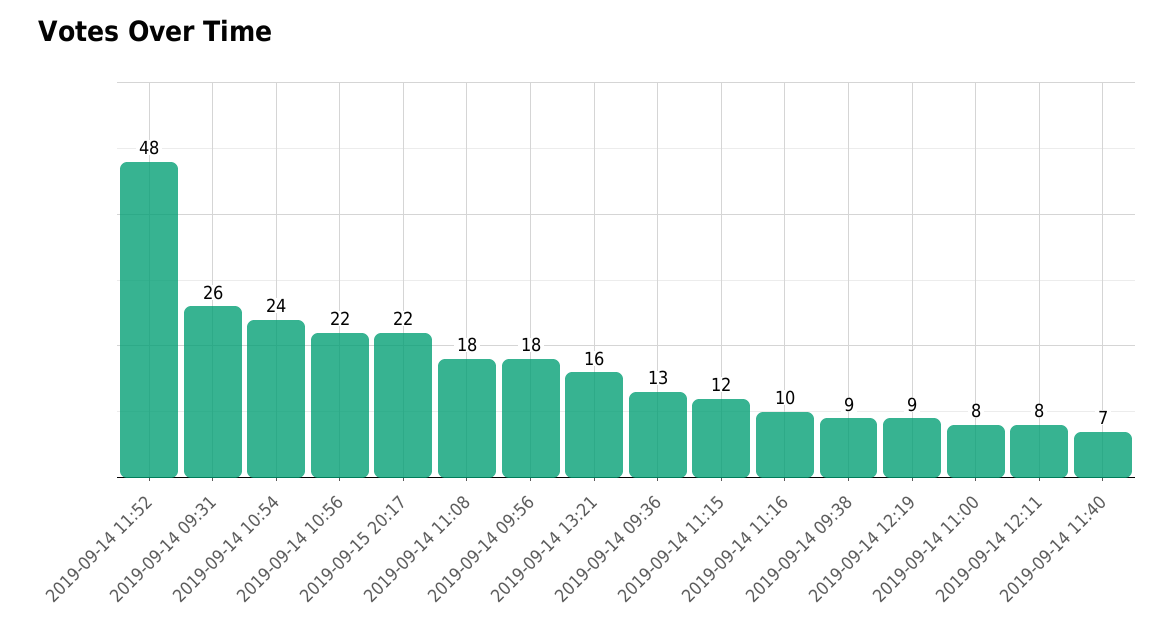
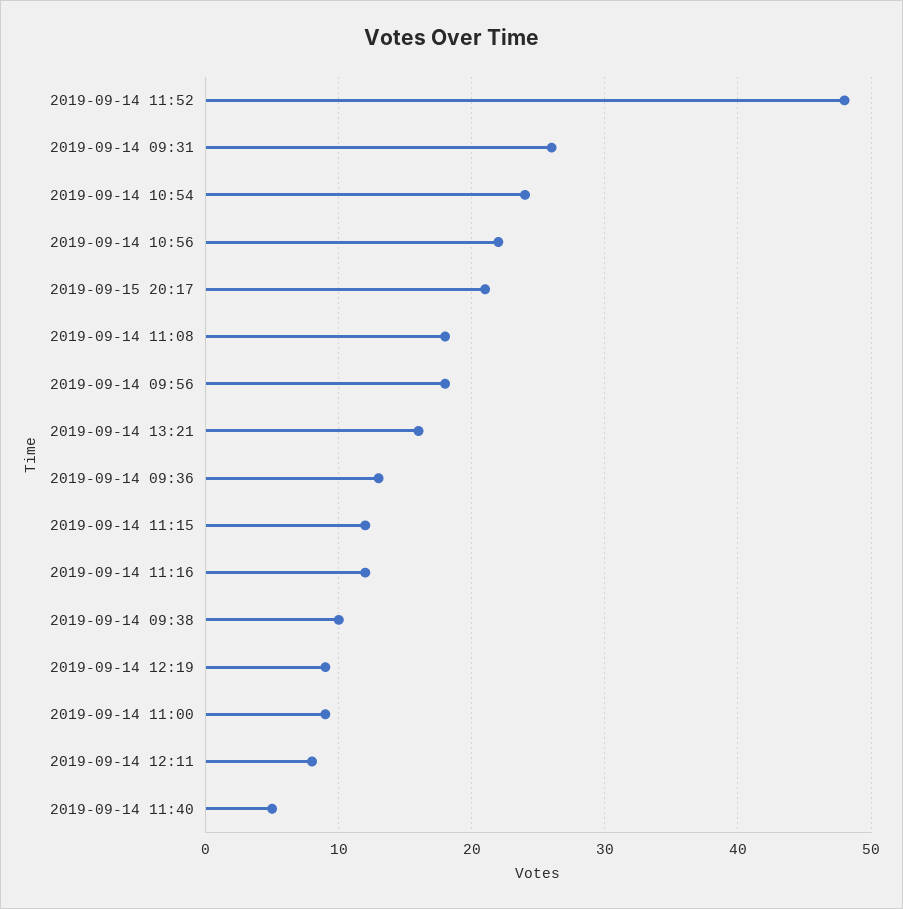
  {
    "2019-09-14 11:52": 48,
    "2019-09-14 09:31": 26,
    "2019-09-14 10:54": 24,
    "2019-09-14 10:56": 22,
-   "2019-09-15 20:17": 22,
+   "2019-09-15 20:17": 21,
    "2019-09-14 11:08": 18,
    "2019-09-14 09:56": 18,
    "2019-09-14 13:21": 16,
    "2019-09-14 09:36": 13,
    "2019-09-14 11:15": 12,
-   "2019-09-14 11:16": 10,
+   "2019-09-14 11:16": 12,
-   "2019-09-14 09:38": 9,
+   "2019-09-14 09:38": 10,
    "2019-09-14 12:19": 9,
-   "2019-09-14 11:00": 8,
+   "2019-09-14 11:00": 9,
    "2019-09-14 12:11": 8,
-   "2019-09-14 11:40": 7
+   "2019-09-14 11:40": 5
  }

